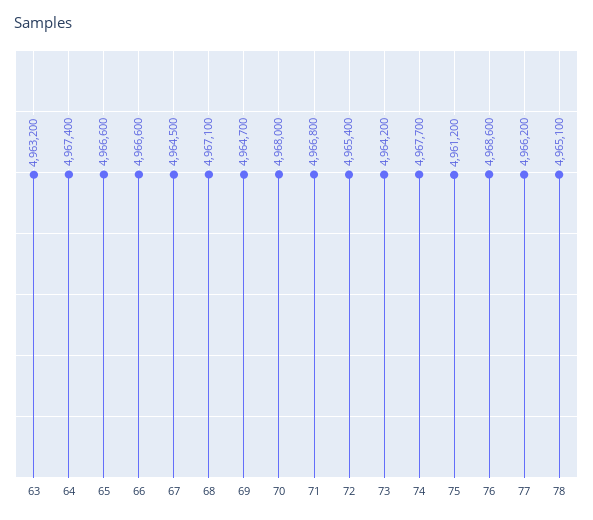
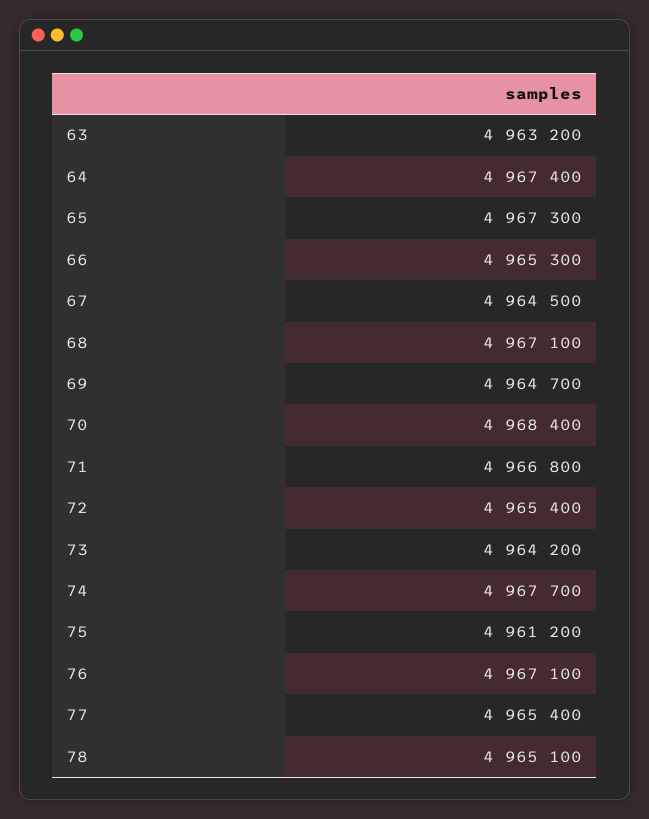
  {
    "63": 4963200,
    "64": 4967400,
-   "65": 4966600,
+   "65": 4967300,
-   "66": 4966600,
+   "66": 4965300,
    "67": 4964500,
    "68": 4967100,
    "69": 4964700,
-   "70": 4968000,
+   "70": 4968400,
    "71": 4966800,
    "72": 4965400,
    "73": 4964200,
    "74": 4967700,
    "75": 4961200,
-   "76": 4968600,
+   "76": 4967100,
-   "77": 4966200,
+   "77": 4965400,
    "78": 4965100
  }

